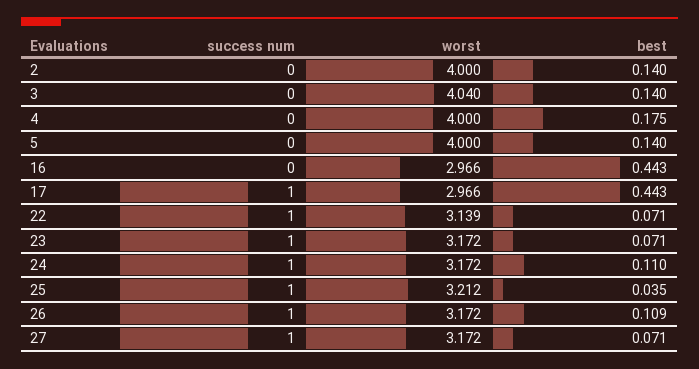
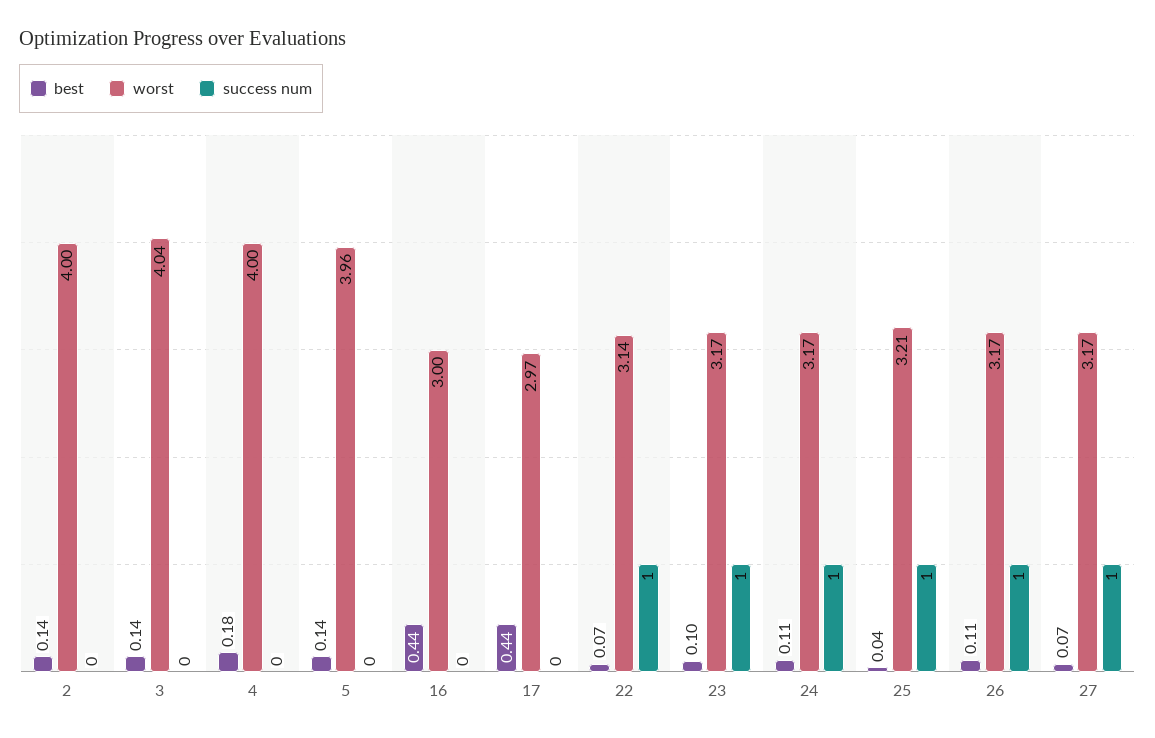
  {
    "success num": {
      "2": 0,
      "3": 0,
      "4": 0,
      "5": 0,
      "16": 0,
-     "17": 1,
+     "17": 0,
      "22": 1,
      "23": 1,
      "24": 1,
      "25": 1,
      "26": 1,
      "27": 1
    },
    "worst": {
      "2": 4,
      "3": 4.04,
      "4": 4,
-     "5": 4,
+     "5": 3.96,
-     "16": 2.966,
+     "16": 3,
      "17": 2.966,
      "22": 3.139,
      "23": 3.172,
      "24": 3.172,
      "25": 3.212,
      "26": 3.172,
      "27": 3.172
    },
    "best": {
      "2": 0.14,
      "3": 0.14,
      "4": 0.175,
      "5": 0.14,
      "16": 0.443,
      "17": 0.443,
      "22": 0.071,
-     "23": 0.071,
+     "23": 0.1,
      "24": 0.11,
      "25": 0.035,
      "26": 0.109,
      "27": 0.071
    }
  }

